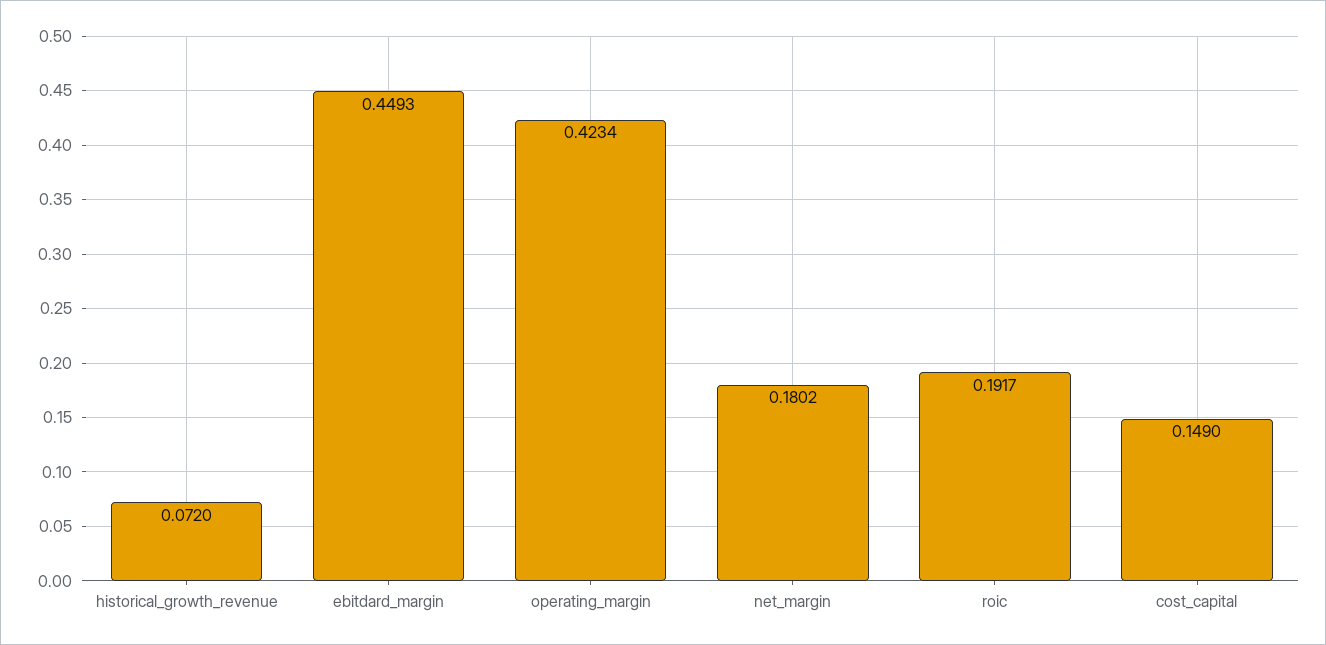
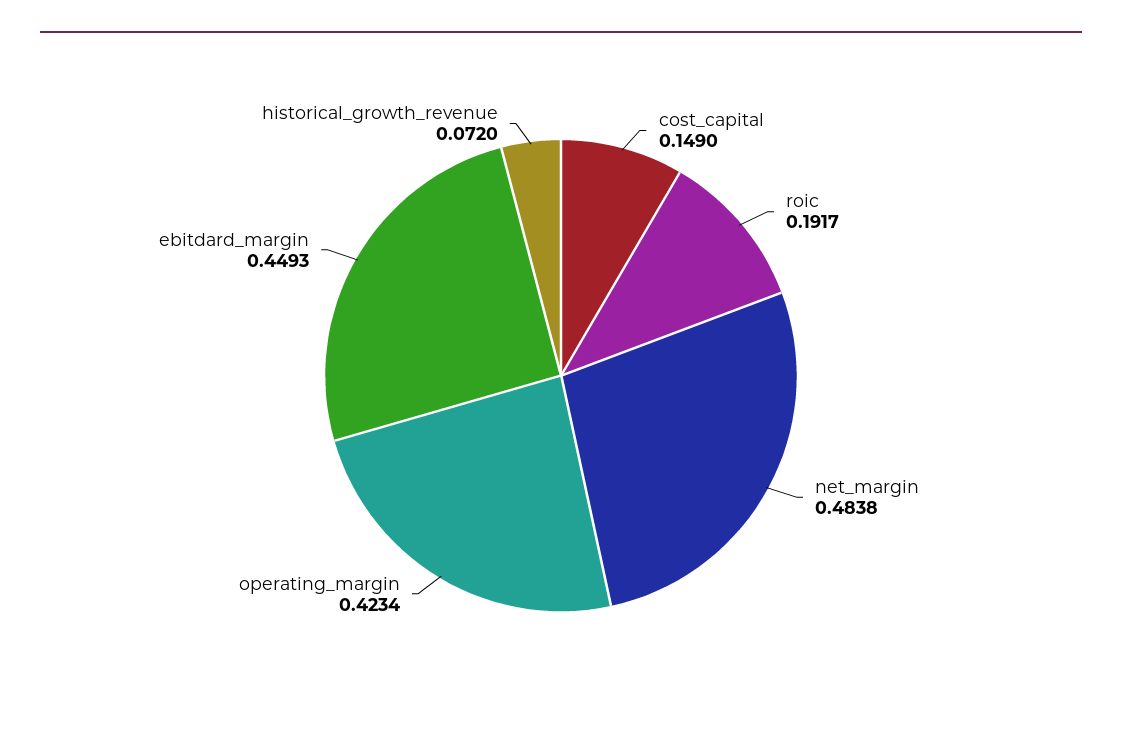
  {
    "historical_growth_revenue": 0.072,
    "ebitdard_margin": 0.4493,
    "operating_margin": 0.4234,
-   "net_margin": 0.1802,
+   "net_margin": 0.4838,
    "roic": 0.1917,
    "cost_capital": 0.149
  }

